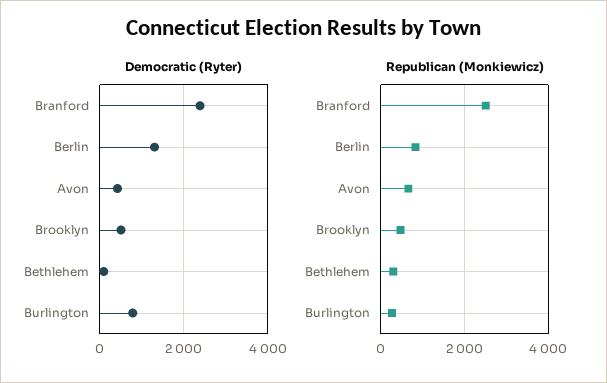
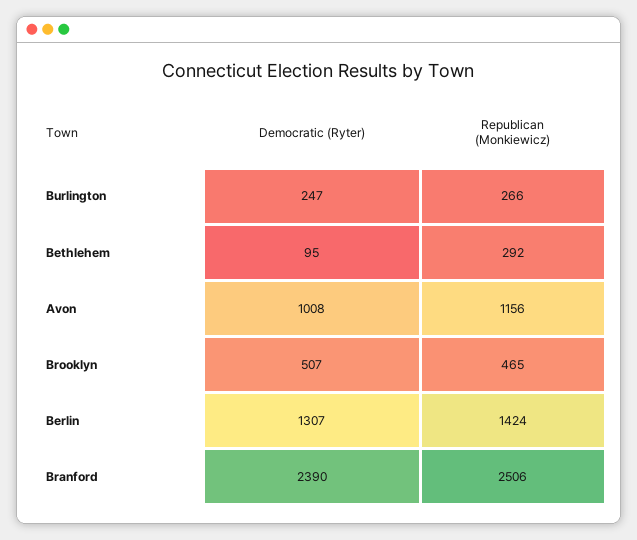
  {
    "Democratic (Ryter)": {
      "Branford": 2390,
      "Berlin": 1307,
-     "Avon": 400,
+     "Avon": 1008,
      "Brooklyn": 507,
      "Bethlehem": 95,
-     "Burlington": 800
+     "Burlington": 247
    },
    "Republican (Monkiewicz)": {
      "Branford": 2506,
-     "Berlin": 800,
+     "Berlin": 1424,
-     "Avon": 600,
+     "Avon": 1156,
      "Brooklyn": 465,
      "Bethlehem": 292,
      "Burlington": 266
    }
  }

